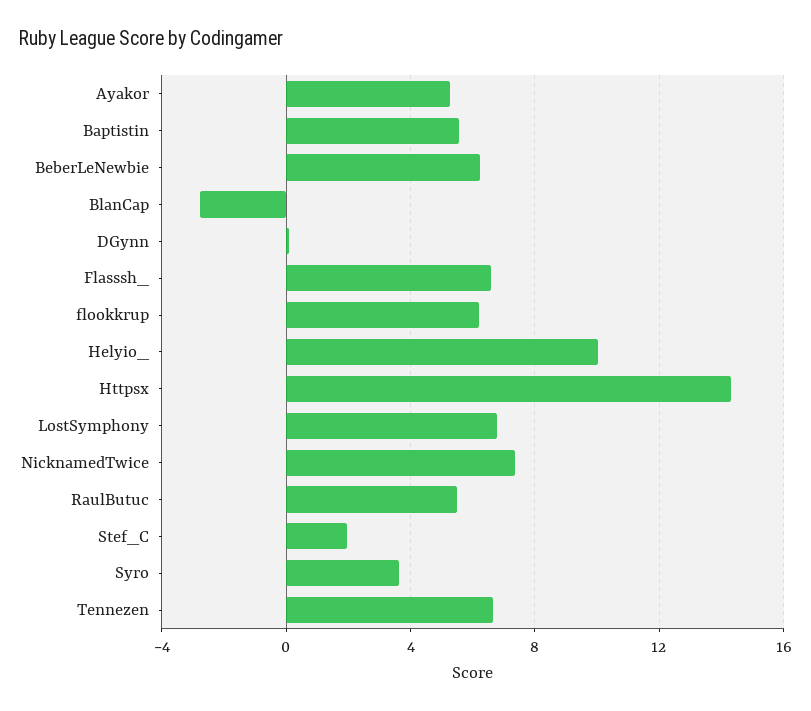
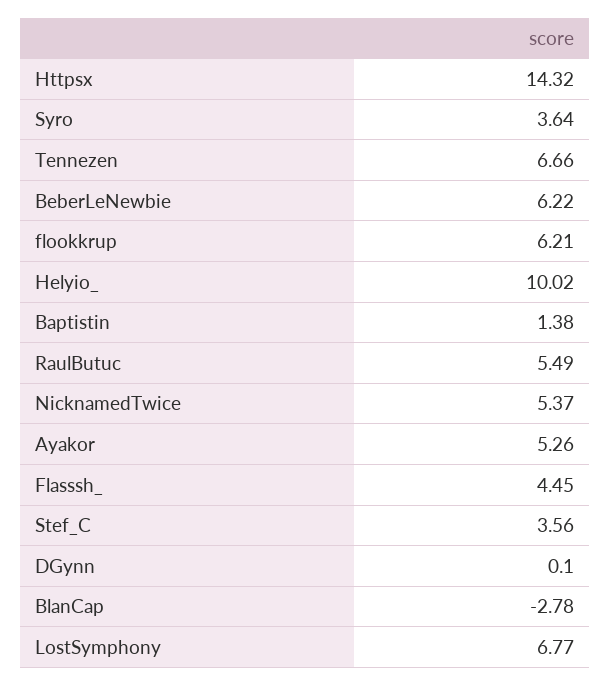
  {
    "Ayakor": 5.26,
-   "Baptistin": 5.5,
+   "Baptistin": 1.38,
    "BeberLeNewbie": 6.22,
    "BlanCap": -2.78,
    "DGynn": 0.1,
-   "Flasssh_": 6.5,
+   "Flasssh_": 4.45,
    "flookkrup": 6.21,
    "Helyio_": 10.02,
    "Httpsx": 14.32,
    "LostSymphony": 6.77,
-   "NicknamedTwice": 7.5,
+   "NicknamedTwice": 5.37,
    "RaulButuc": 5.49,
-   "Stef_C": 2,
+   "Stef_C": 3.56,
    "Syro": 3.64,
    "Tennezen": 6.66
  }

